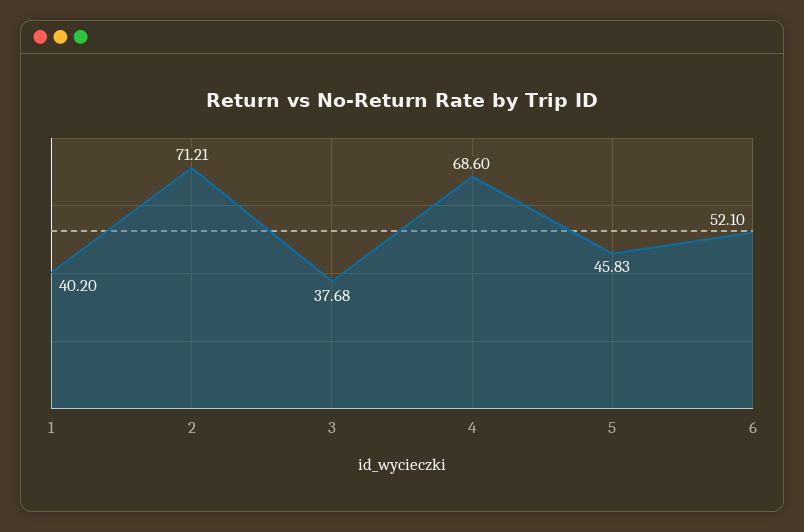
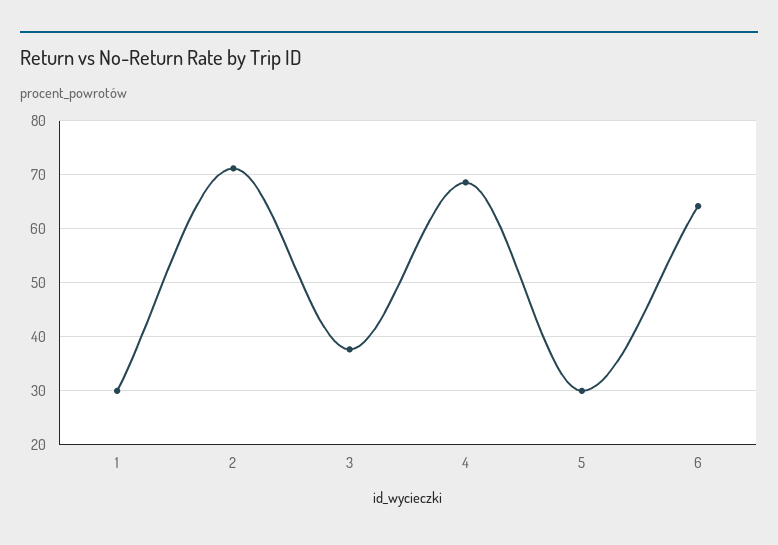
  {
-   "1": 40.2,
+   "1": 30,
    "2": 71.21,
    "3": 37.68,
    "4": 68.6,
-   "5": 45.83,
+   "5": 30,
-   "6": 52.1
+   "6": 64
  }

